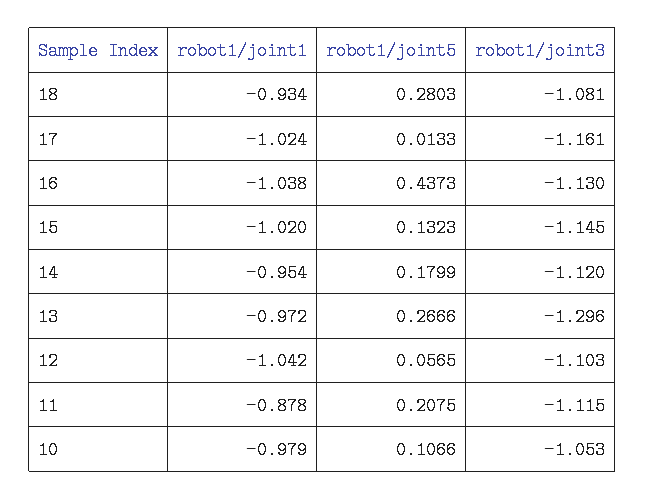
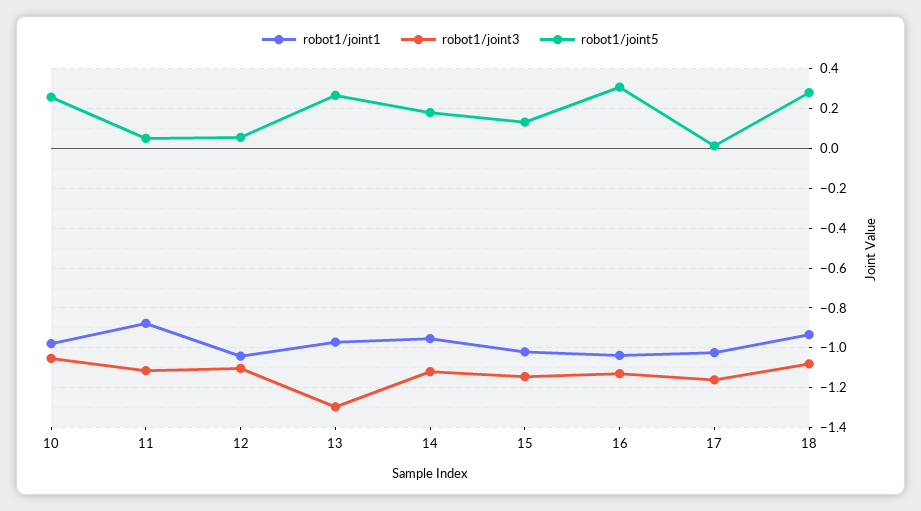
  {
    "robot1/joint1": {
      "18": -0.934,
      "17": -1.024,
      "16": -1.038,
      "15": -1.02,
      "14": -0.954,
      "13": -0.972,
      "12": -1.042,
      "11": -0.878,
      "10": -0.979
    },
    "robot1/joint5": {
      "18": 0.2803,
      "17": 0.0133,
-     "16": 0.4373,
+     "16": 0.3,
      "15": 0.1323,
      "14": 0.1799,
      "13": 0.2666,
      "12": 0.0565,
-     "11": 0.2075,
+     "11": 0.05,
-     "10": 0.1066
+     "10": 0.25
    },
    "robot1/joint3": {
      "18": -1.081,
      "17": -1.161,
      "16": -1.13,
      "15": -1.145,
      "14": -1.12,
      "13": -1.296,
      "12": -1.103,
      "11": -1.115,
      "10": -1.053
    }
  }

